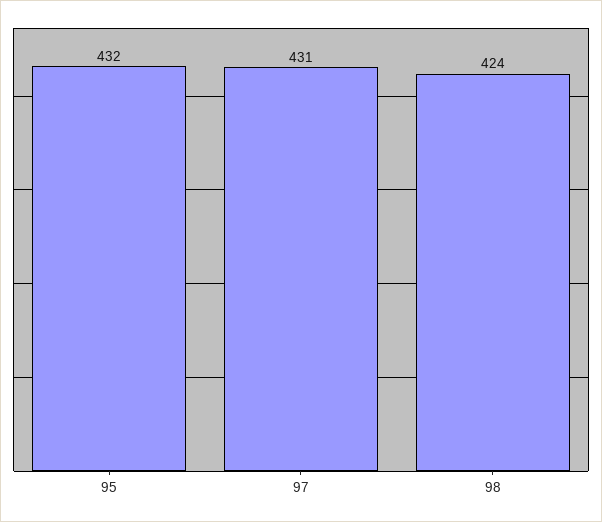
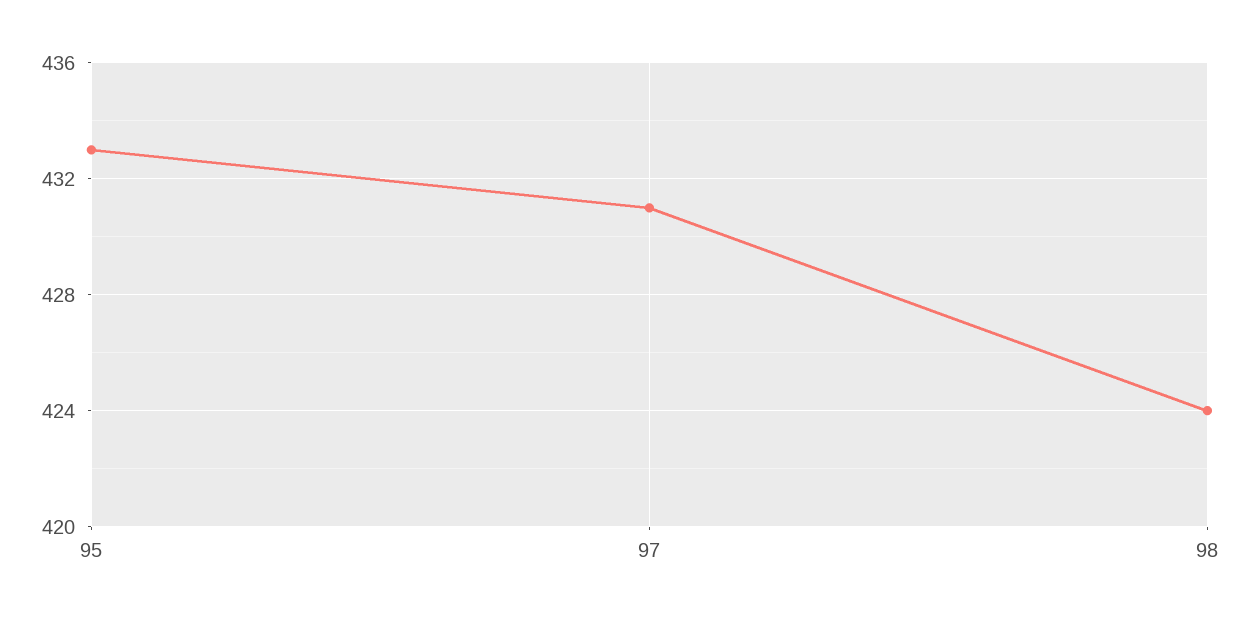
  {
-   "95": 432,
+   "95": 433,
    "97": 431,
    "98": 424
  }

